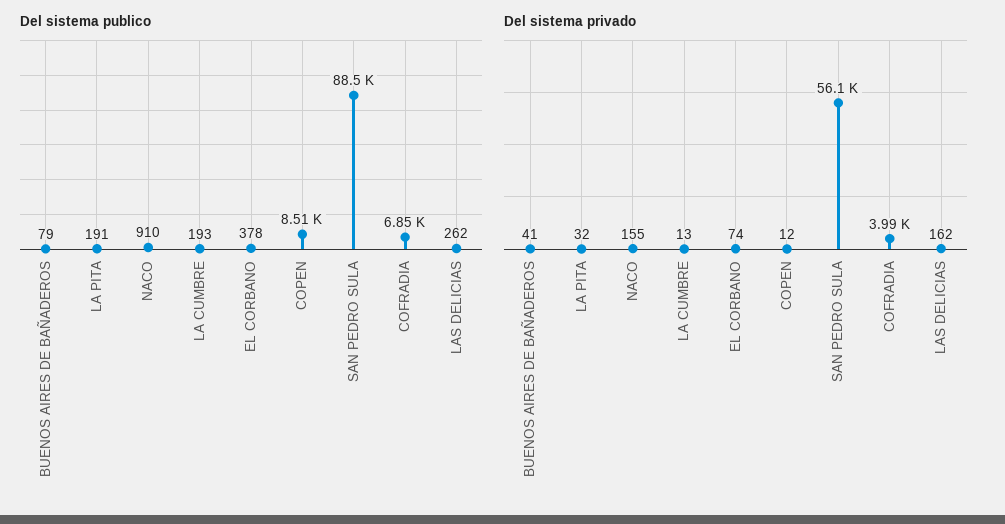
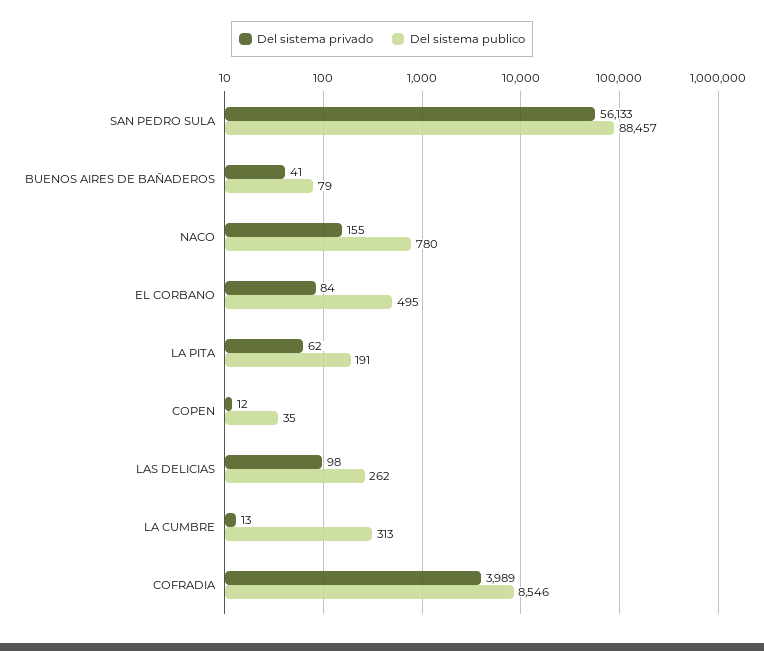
  {
    "Del sistema publico": {
      "BUENOS AIRES DE BAÑADEROS": 79,
      "LA PITA": 191,
-     "NACO": 910,
+     "NACO": 780,
-     "LA CUMBRE": 193,
+     "LA CUMBRE": 313,
-     "EL CORBANO": 378,
+     "EL CORBANO": 495,
-     "COPEN": 8510,
+     "COPEN": 35,
      "SAN PEDRO SULA": 88457,
-     "COFRADIA": 6850,
+     "COFRADIA": 8546,
      "LAS DELICIAS": 262
    },
    "Del sistema privado": {
      "BUENOS AIRES DE BAÑADEROS": 41,
-     "LA PITA": 32,
+     "LA PITA": 62,
      "NACO": 155,
      "LA CUMBRE": 13,
-     "EL CORBANO": 74,
+     "EL CORBANO": 84,
      "COPEN": 12,
      "SAN PEDRO SULA": 56133,
      "COFRADIA": 3989,
-     "LAS DELICIAS": 162
+     "LAS DELICIAS": 98
    }
  }

